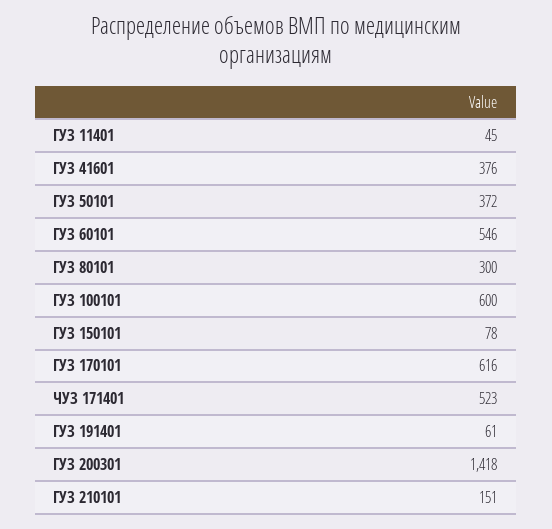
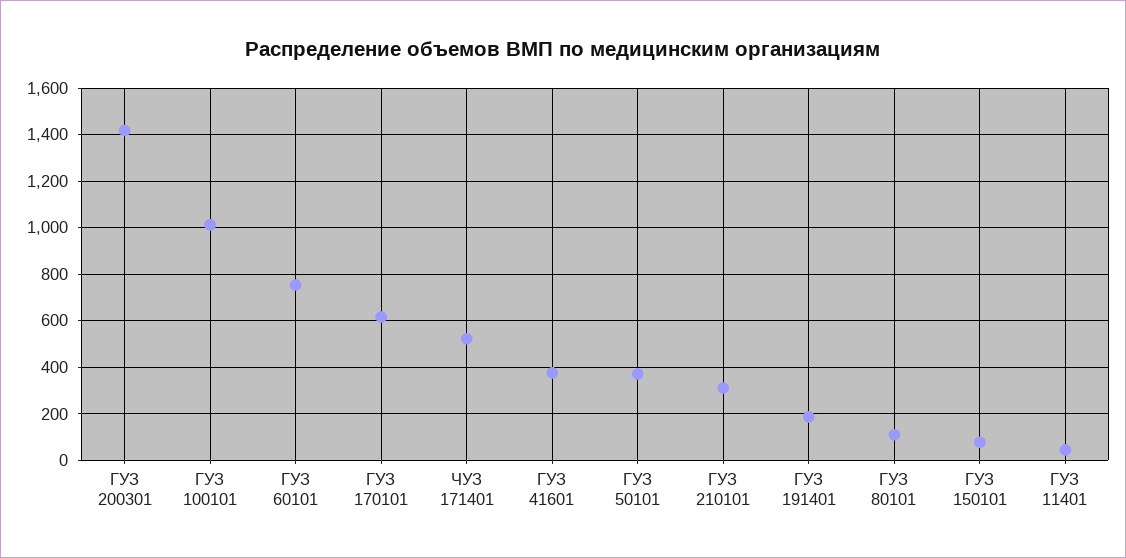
  {
    "ГУЗ 11401": 45,
    "ГУЗ 41601": 376,
    "ГУЗ 50101": 372,
-   "ГУЗ 60101": 546,
+   "ГУЗ 60101": 750,
-   "ГУЗ 80101": 300,
+   "ГУЗ 80101": 100,
-   "ГУЗ 100101": 600,
+   "ГУЗ 100101": 1000,
    "ГУЗ 150101": 78,
    "ГУЗ 170101": 616,
    "ЧУЗ 171401": 523,
-   "ГУЗ 191401": 61,
+   "ГУЗ 191401": 200,
    "ГУЗ 200301": 1418,
-   "ГУЗ 210101": 151
+   "ГУЗ 210101": 300
  }

